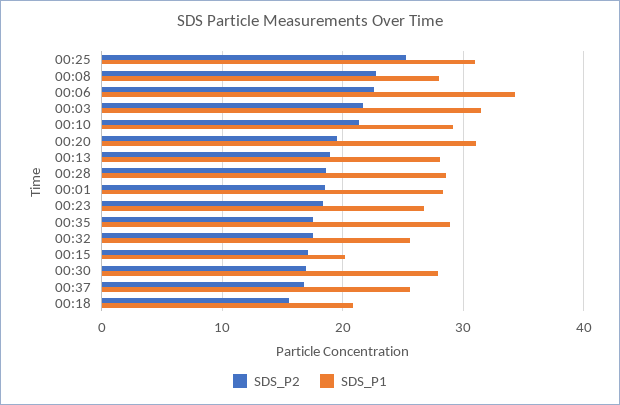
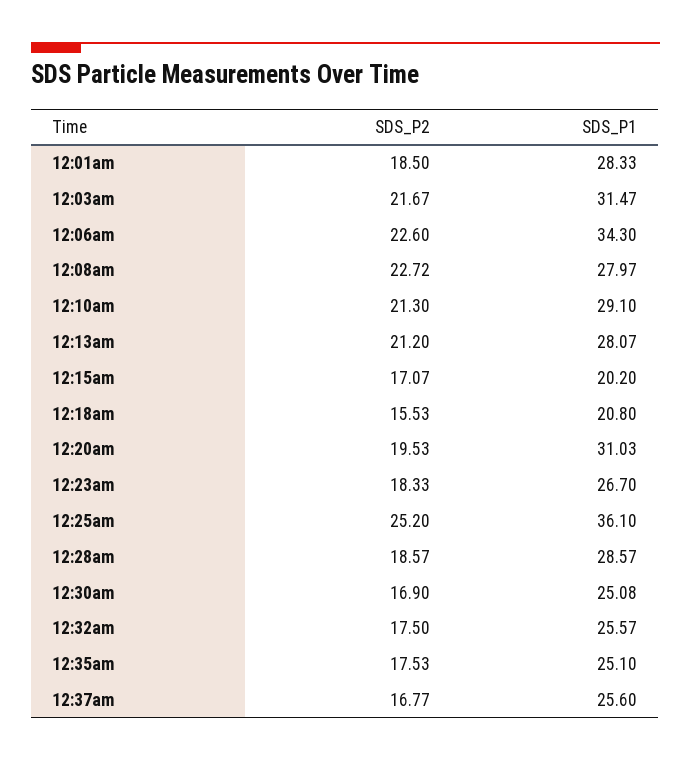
  {
    "SDS_P2": {
      "00:25": 25.2,
      "00:08": 22.72,
      "00:06": 22.6,
      "00:03": 21.67,
      "00:10": 21.3,
      "00:20": 19.53,
-     "00:13": 19,
+     "00:13": 21.2,
      "00:28": 18.57,
      "00:01": 18.5,
      "00:23": 18.33,
      "00:35": 17.53,
      "00:32": 17.5,
      "00:15": 17.07,
      "00:30": 16.9,
      "00:37": 16.77,
      "00:18": 15.53
    },
    "SDS_P1": {
-     "00:25": 31,
+     "00:25": 36.1,
      "00:08": 27.97,
      "00:06": 34.3,
      "00:03": 31.47,
      "00:10": 29.1,
      "00:20": 31.03,
      "00:13": 28.07,
      "00:28": 28.57,
      "00:01": 28.33,
      "00:23": 26.7,
-     "00:35": 29,
+     "00:35": 25.1,
      "00:32": 25.57,
      "00:15": 20.2,
-     "00:30": 28,
+     "00:30": 25.08,
      "00:37": 25.6,
      "00:18": 20.8
    }
  }

